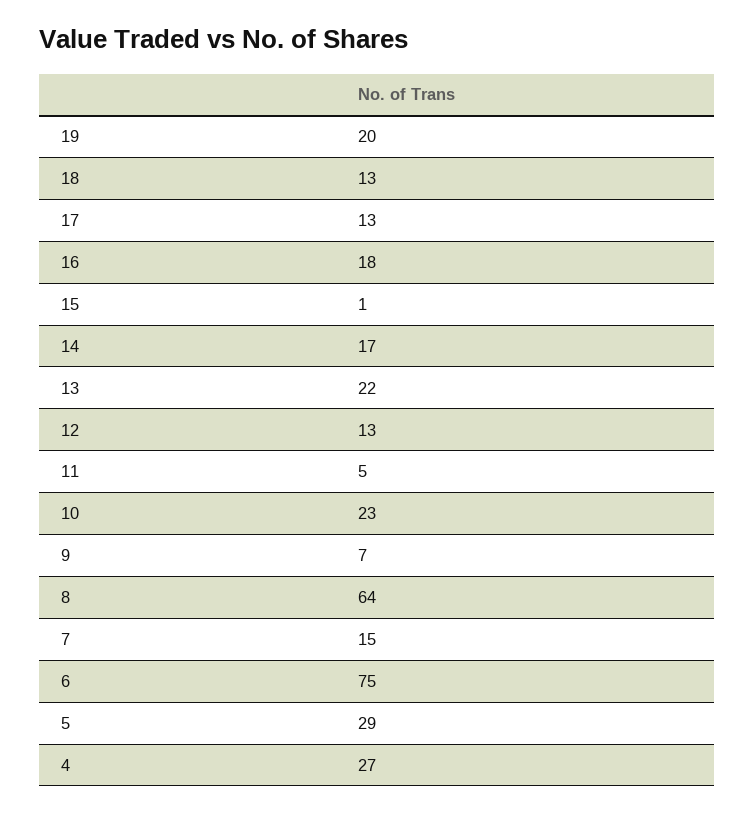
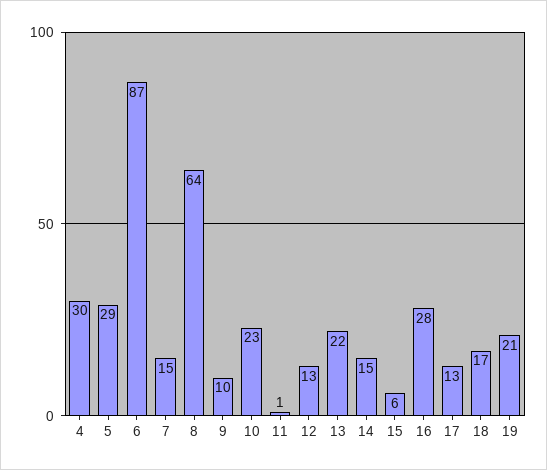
  {
-   "19": 20,
+   "19": 21,
-   "18": 13,
+   "18": 17,
    "17": 13,
-   "16": 18,
+   "16": 28,
-   "15": 1,
+   "15": 6,
-   "14": 17,
+   "14": 15,
    "13": 22,
    "12": 13,
-   "11": 5,
+   "11": 1,
    "10": 23,
-   "9": 7,
+   "9": 10,
    "8": 64,
    "7": 15,
-   "6": 75,
+   "6": 87,
    "5": 29,
-   "4": 27
+   "4": 30
  }

